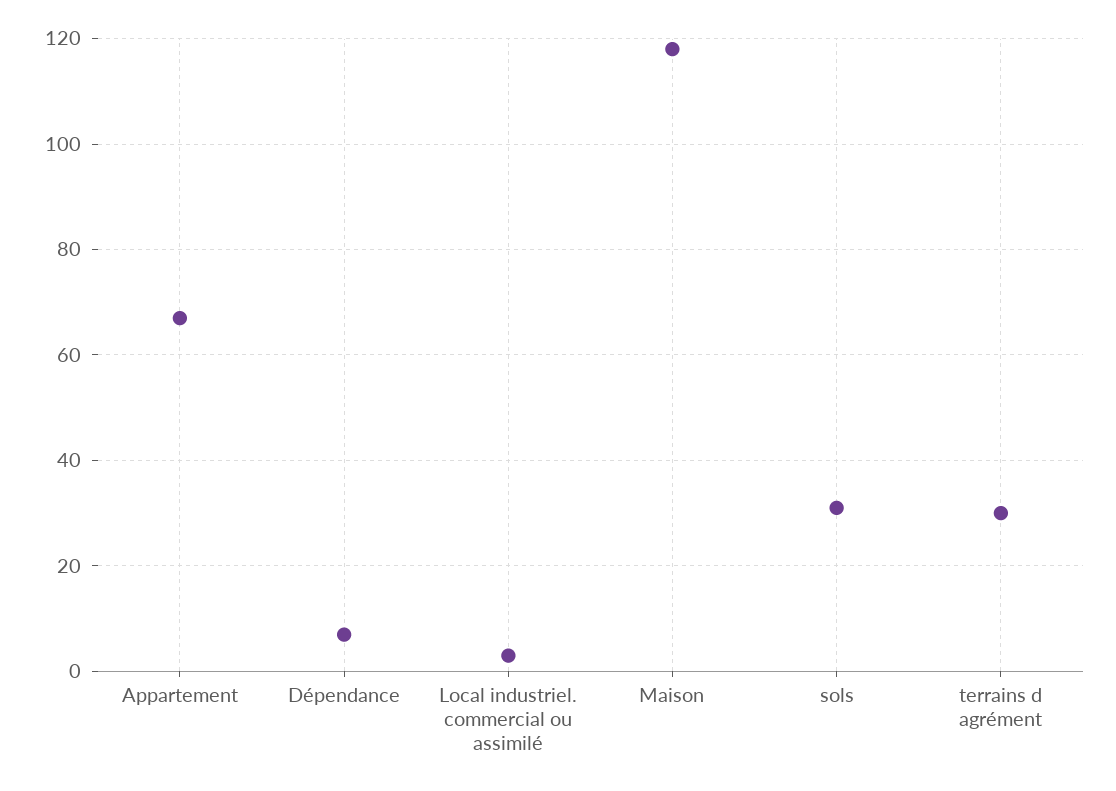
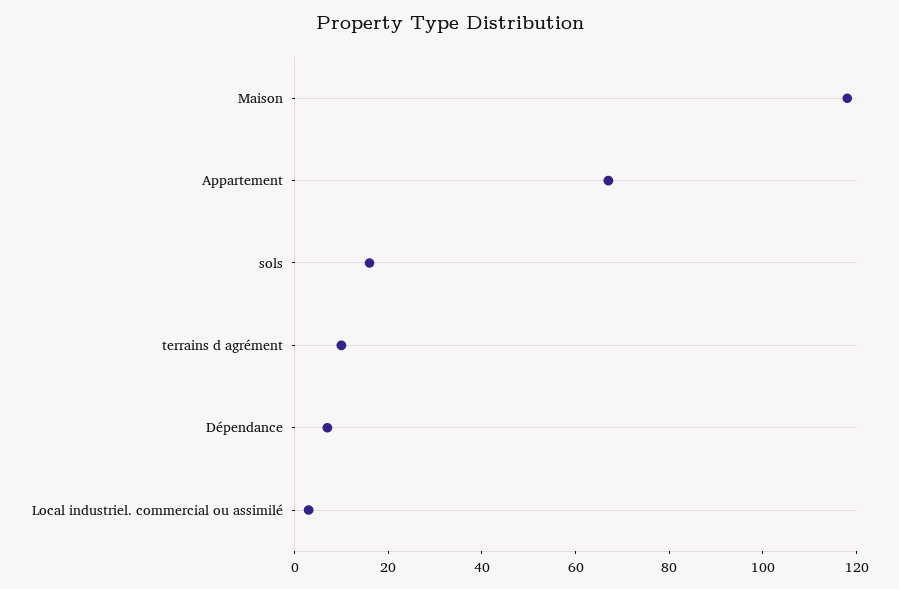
  {
    "Appartement": 65,
    "Dépendance": 5,
    "Local industriel. commercial ou assimilé": 5,
    "Maison": 120,
-   "sols": 30,
+   "sols": 15,
-   "terrains d agrément": 30
+   "terrains d agrément": 10
  }

